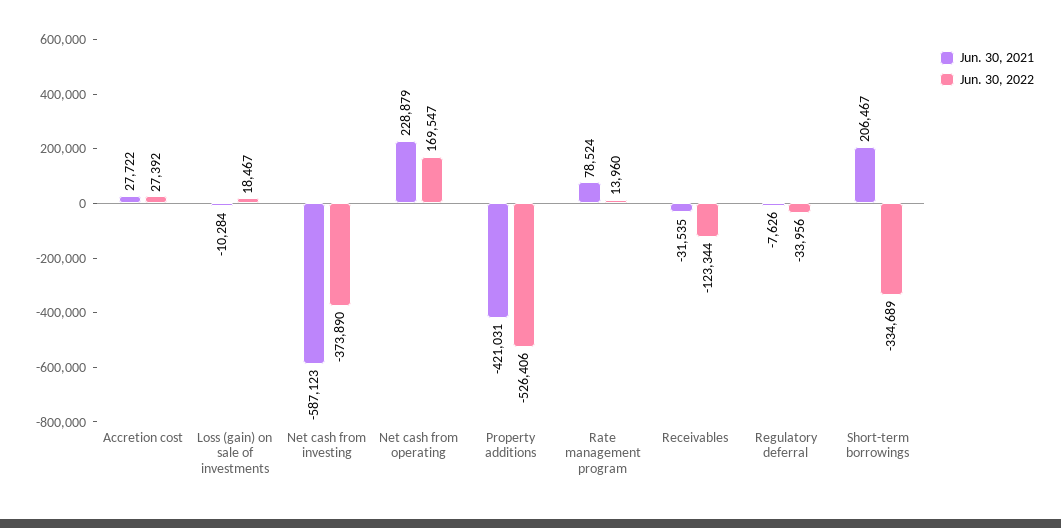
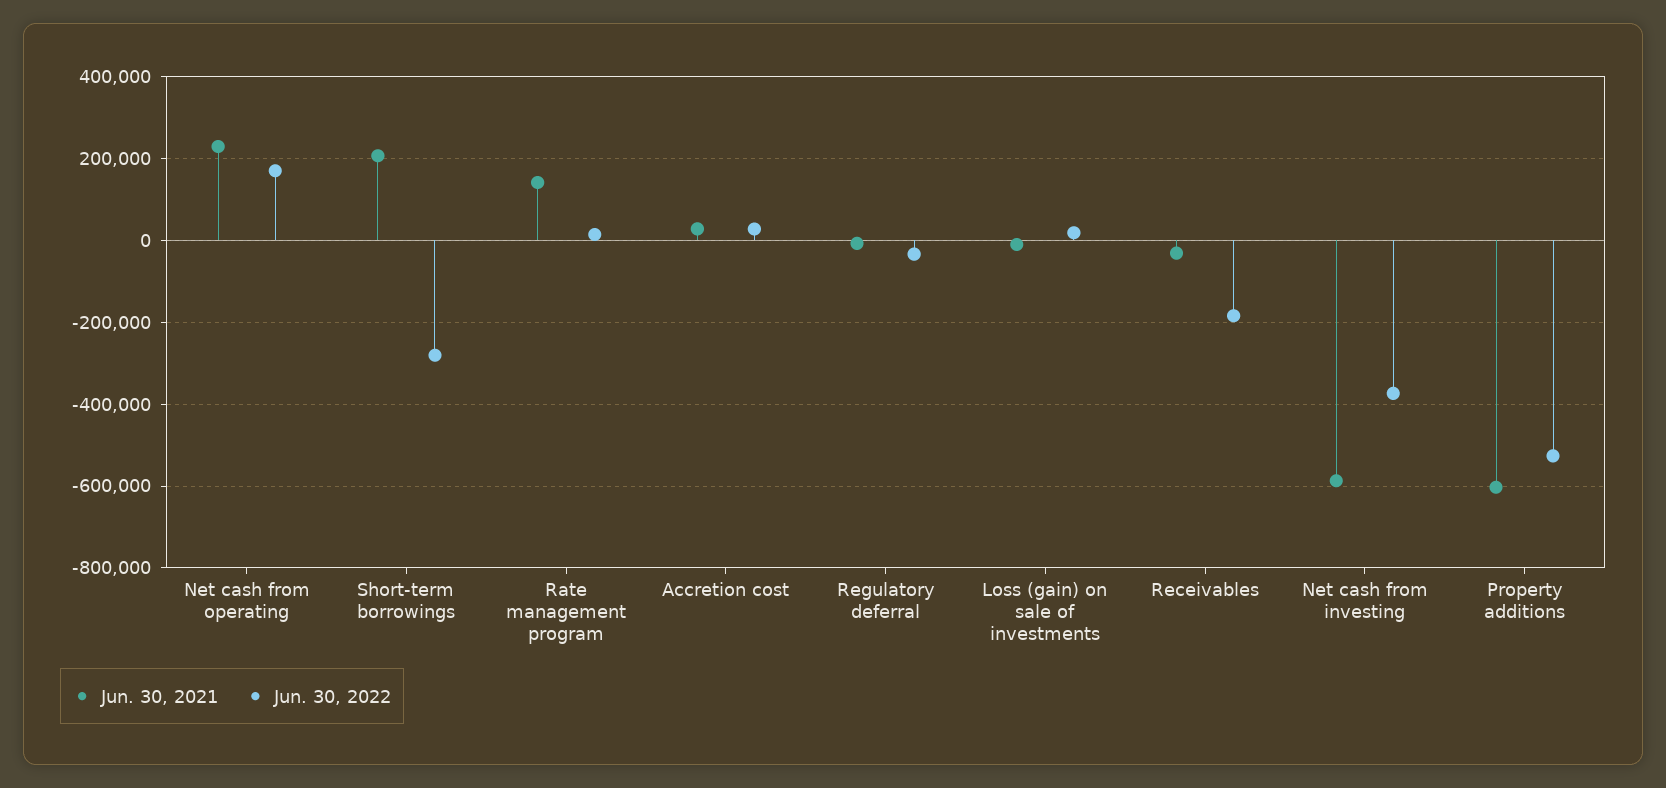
  {
    "Jun. 30, 2021": {
      "Accretion cost": 27722,
      "Loss (gain) on sale of investments": -10284,
      "Net cash from investing": -587123,
      "Net cash from operating": 228879,
-     "Property additions": -421031,
+     "Property additions": -600000,
-     "Rate management program": 78524,
+     "Rate management program": 140000,
      "Receivables": -31535,
      "Regulatory deferral": -7626,
      "Short-term borrowings": 206467
    },
    "Jun. 30, 2022": {
      "Accretion cost": 27392,
      "Loss (gain) on sale of investments": 18467,
      "Net cash from investing": -373890,
      "Net cash from operating": 169547,
      "Property additions": -526406,
      "Rate management program": 13960,
-     "Receivables": -123344,
+     "Receivables": -180000,
      "Regulatory deferral": -33956,
-     "Short-term borrowings": -334689
+     "Short-term borrowings": -280000
    }
  }

